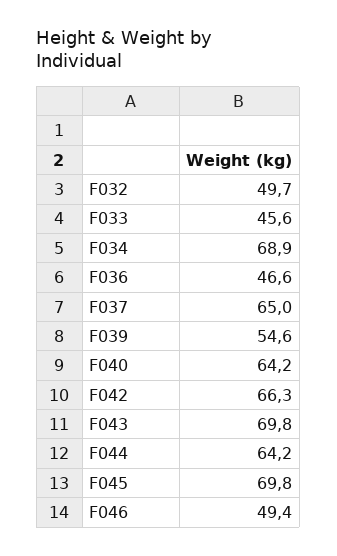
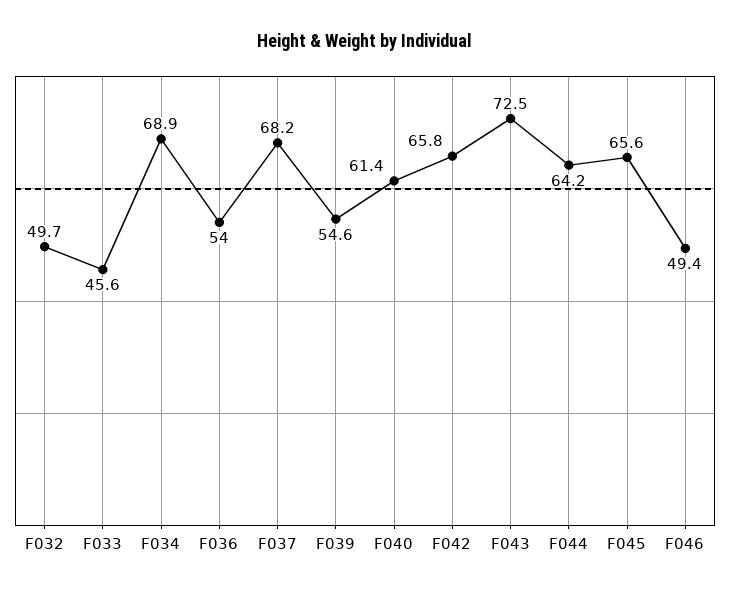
  {
    "F032": 49.7,
    "F033": 45.6,
    "F034": 68.9,
-   "F036": 46.6,
+   "F036": 54,
-   "F037": 65,
+   "F037": 68.2,
    "F039": 54.6,
-   "F040": 64.2,
+   "F040": 61.4,
-   "F042": 66.3,
+   "F042": 65.8,
-   "F043": 69.8,
+   "F043": 72.5,
    "F044": 64.2,
-   "F045": 69.8,
+   "F045": 65.6,
    "F046": 49.4
  }

